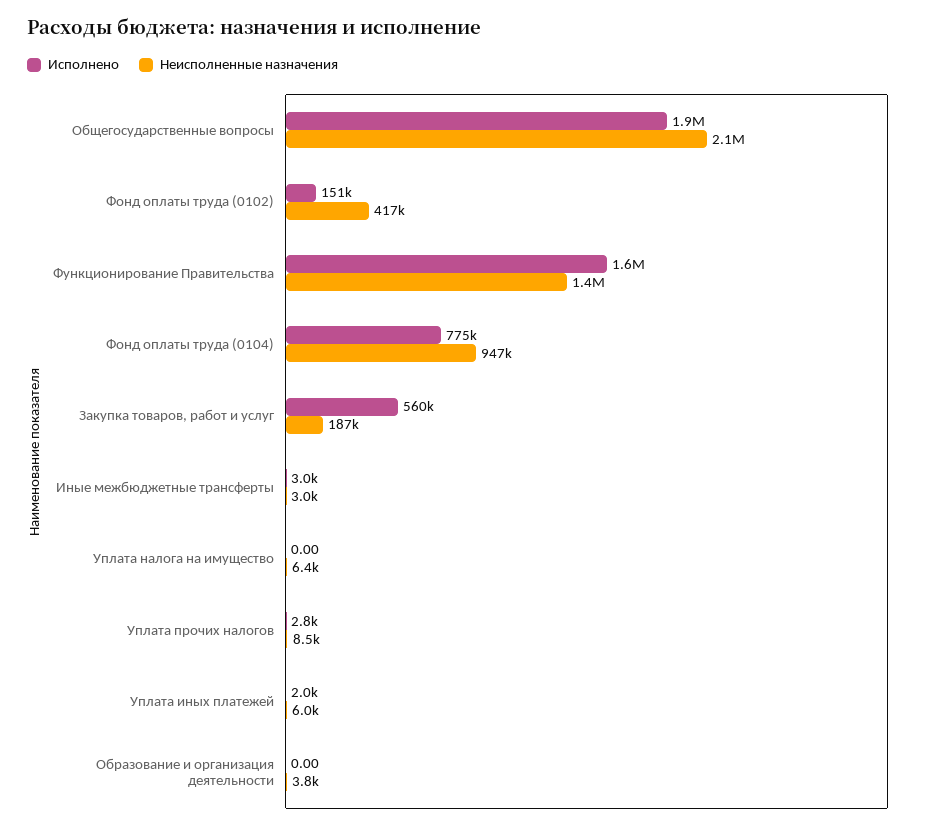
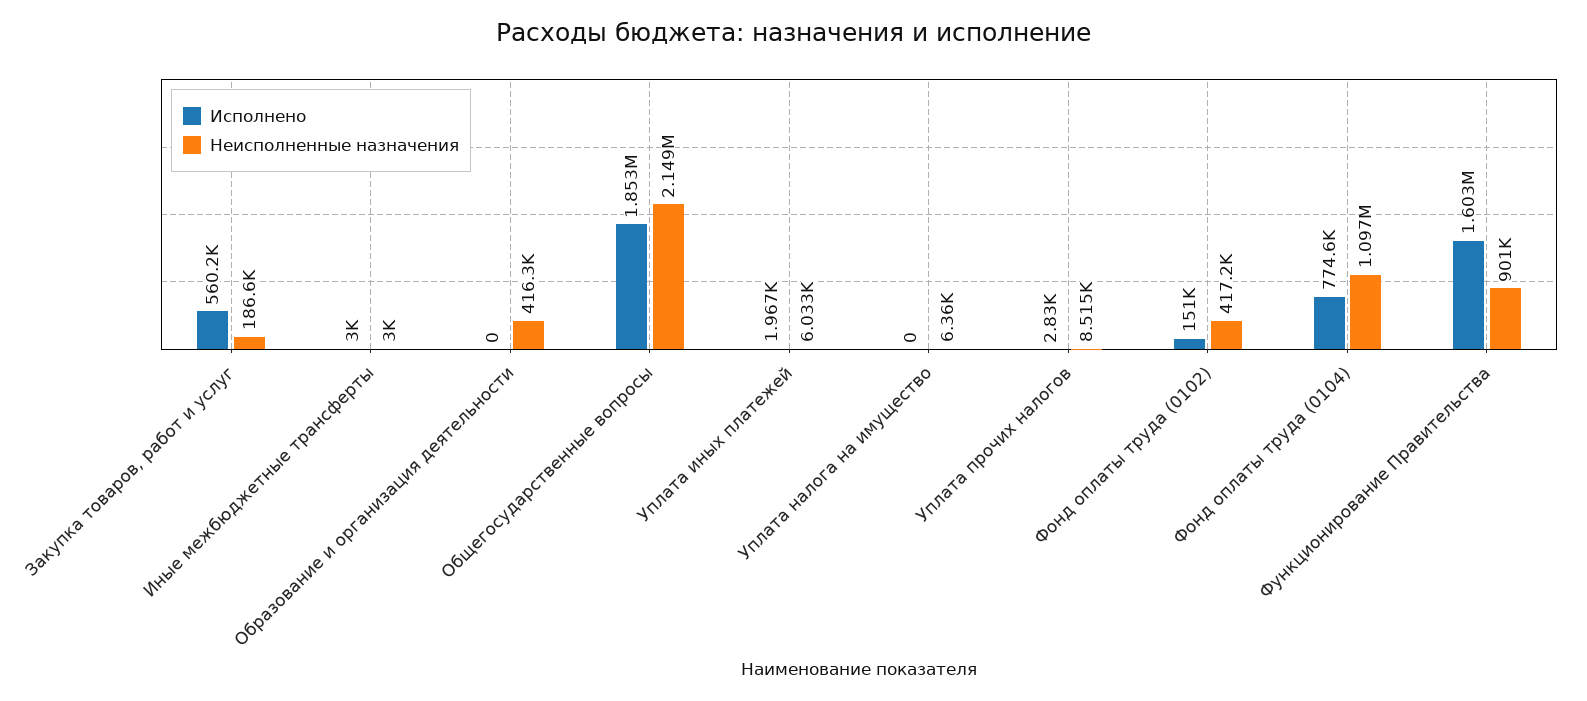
  {
    "Исполнено": {
      "Общегосударственные вопросы": 1853000,
      "Фонд оплаты труда (0102)": 151000,
      "Функционирование Правительства": 1603000,
      "Фонд оплаты труда (0104)": 774600,
      "Закупка товаров, работ и услуг": 560200,
      "Иные межбюджетные трансферты": 3000,
      "Уплата налога на имущество": 0,
      "Уплата прочих налогов": 2830,
      "Уплата иных платежей": 1967,
      "Образование и организация деятельности": 0
    },
    "Неисполненные назначения": {
      "Общегосударственные вопросы": 2149000,
      "Фонд оплаты труда (0102)": 417200,
-     "Функционирование Правительства": 1400000,
+     "Функционирование Правительства": 901000,
-     "Фонд оплаты труда (0104)": 947000,
+     "Фонд оплаты труда (0104)": 1097000,
      "Закупка товаров, работ и услуг": 186600,
      "Иные межбюджетные трансферты": 3000,
      "Уплата налога на имущество": 6360,
      "Уплата прочих налогов": 8515,
      "Уплата иных платежей": 6033,
-     "Образование и организация деятельности": 3800
+     "Образование и организация деятельности": 416300
    }
  }

